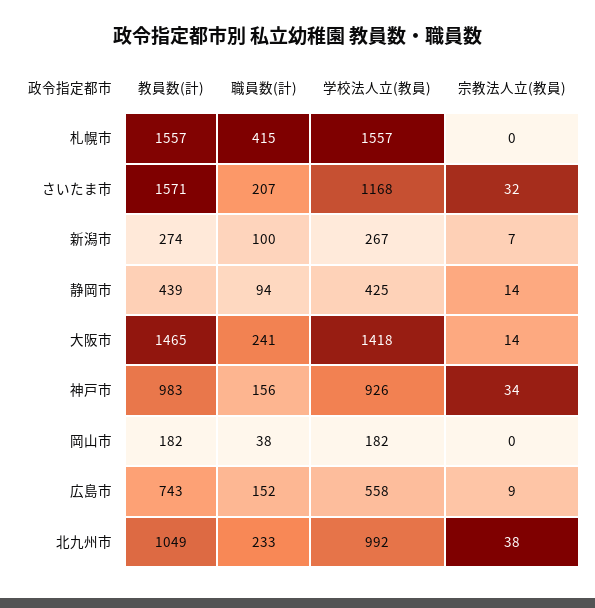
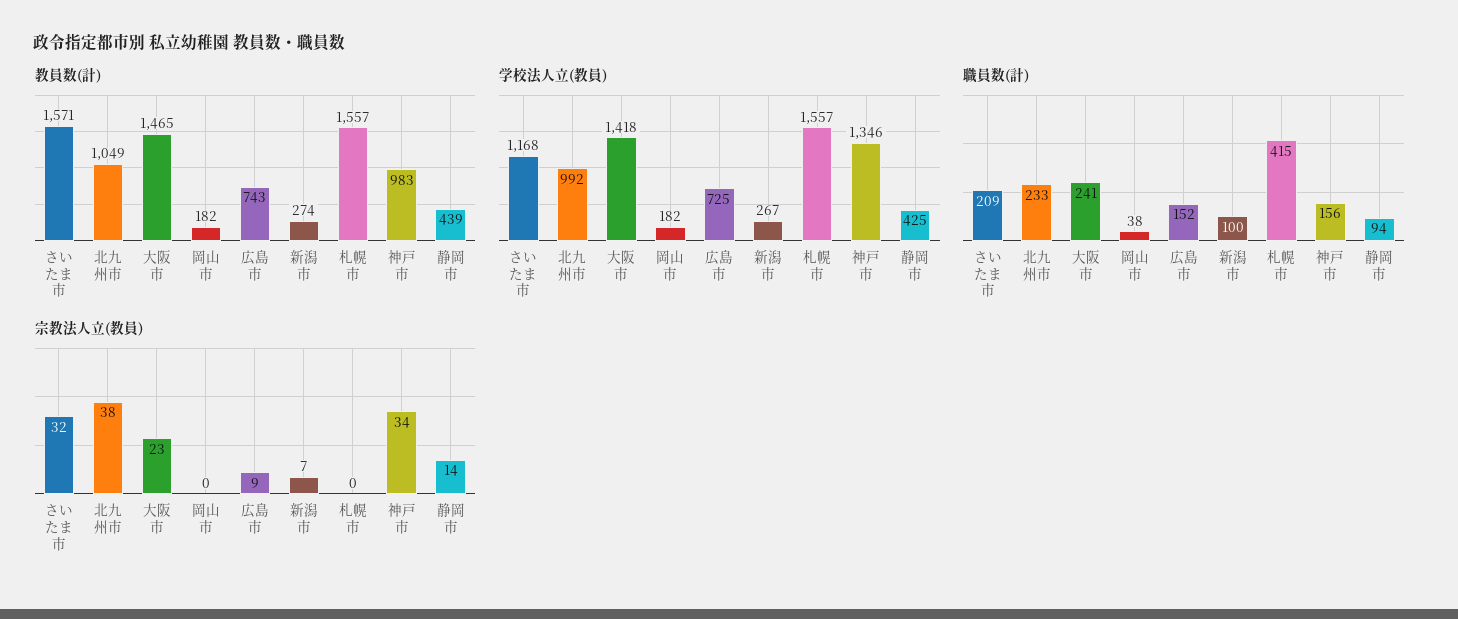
  {
    "教員数(計)": {
      "札幌市": 1557,
      "さいたま市": 1571,
      "新潟市": 274,
      "静岡市": 439,
      "大阪市": 1465,
      "神戸市": 983,
      "岡山市": 182,
      "広島市": 743,
      "北九州市": 1049
    },
    "職員数(計)": {
      "札幌市": 415,
-     "さいたま市": 207,
+     "さいたま市": 209,
      "新潟市": 100,
      "静岡市": 94,
      "大阪市": 241,
      "神戸市": 156,
      "岡山市": 38,
      "広島市": 152,
      "北九州市": 233
    },
    "学校法人立(教員)": {
      "札幌市": 1557,
      "さいたま市": 1168,
      "新潟市": 267,
      "静岡市": 425,
      "大阪市": 1418,
-     "神戸市": 926,
+     "神戸市": 1346,
      "岡山市": 182,
-     "広島市": 558,
+     "広島市": 725,
      "北九州市": 992
    },
    "宗教法人立(教員)": {
      "札幌市": 0,
      "さいたま市": 32,
      "新潟市": 7,
      "静岡市": 14,
-     "大阪市": 14,
+     "大阪市": 23,
      "神戸市": 34,
      "岡山市": 0,
      "広島市": 9,
      "北九州市": 38
    }
  }

